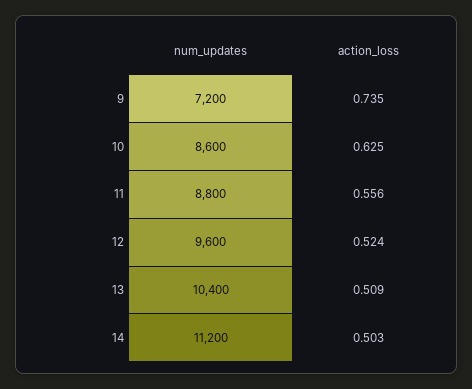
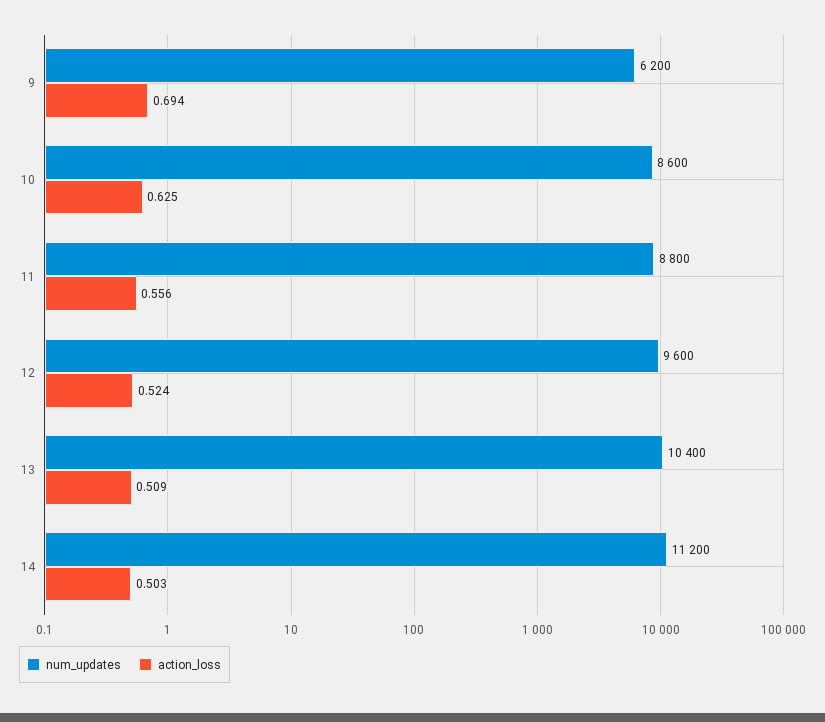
  {
    "num_updates": {
-     "9": 7200,
+     "9": 6200,
      "10": 8600,
      "11": 8800,
      "12": 9600,
      "13": 10400,
      "14": 11200
    },
    "action_loss": {
-     "9": 0.735,
+     "9": 0.694,
      "10": 0.625,
      "11": 0.556,
      "12": 0.524,
      "13": 0.509,
      "14": 0.503
    }
  }

